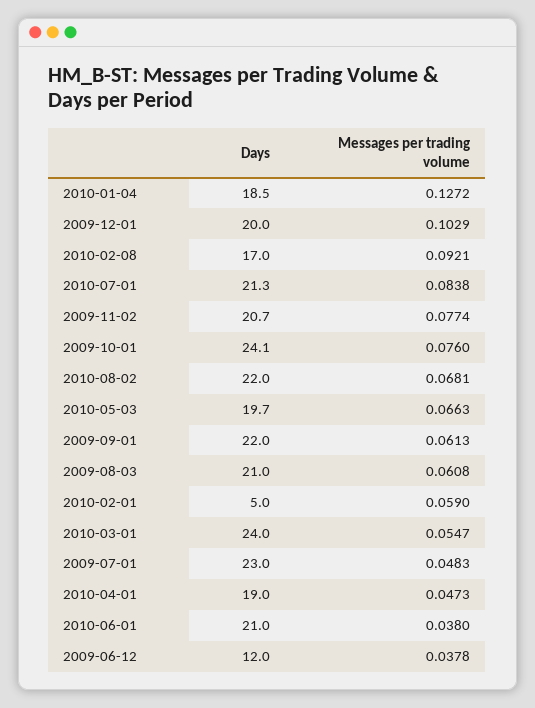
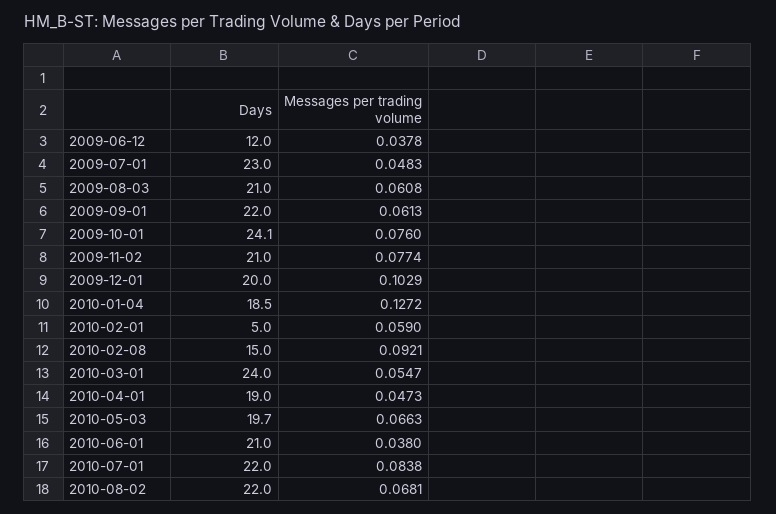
  {
    "Days": {
      "2010-01-04": 18.5,
      "2009-12-01": 20,
-     "2010-02-08": 17,
+     "2010-02-08": 15,
-     "2010-07-01": 21.3,
+     "2010-07-01": 22,
-     "2009-11-02": 20.7,
+     "2009-11-02": 21,
      "2009-10-01": 24.1,
      "2010-08-02": 22,
      "2010-05-03": 19.7,
      "2009-09-01": 22,
      "2009-08-03": 21,
      "2010-02-01": 5,
      "2010-03-01": 24,
      "2009-07-01": 23,
      "2010-04-01": 19,
      "2010-06-01": 21,
      "2009-06-12": 12
    },
    "Messages per trading volume": {
      "2010-01-04": 0.1272,
      "2009-12-01": 0.1029,
      "2010-02-08": 0.0921,
      "2010-07-01": 0.0838,
      "2009-11-02": 0.0774,
      "2009-10-01": 0.076,
      "2010-08-02": 0.0681,
      "2010-05-03": 0.0663,
      "2009-09-01": 0.0613,
      "2009-08-03": 0.0608,
      "2010-02-01": 0.059,
      "2010-03-01": 0.0547,
      "2009-07-01": 0.0483,
      "2010-04-01": 0.0473,
      "2010-06-01": 0.038,
      "2009-06-12": 0.0378
    }
  }

